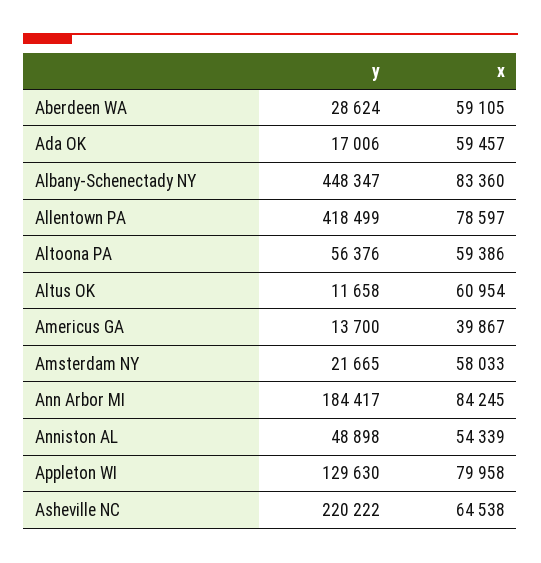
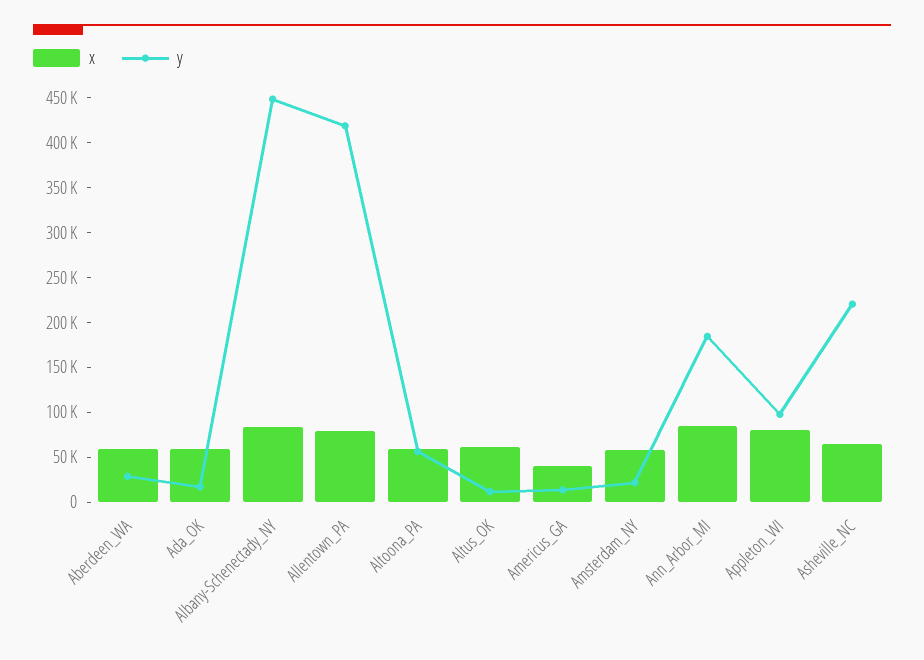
  {
    "y": {
      "Aberdeen WA": 28624,
      "Ada OK": 17006,
      "Albany-Schenectady NY": 448347,
      "Allentown PA": 418499,
      "Altoona PA": 56376,
      "Altus OK": 11658,
      "Americus GA": 13700,
      "Amsterdam NY": 21665,
      "Ann Arbor MI": 184417,
-     "Anniston AL": 48898,
-     "Appleton WI": 129630,
+     "Appleton WI": 100000,
      "Asheville NC": 220222
    },
    "x": {
      "Aberdeen WA": 59105,
      "Ada OK": 59457,
      "Albany-Schenectady NY": 83360,
      "Allentown PA": 78597,
      "Altoona PA": 59386,
      "Altus OK": 60954,
      "Americus GA": 39867,
      "Amsterdam NY": 58033,
      "Ann Arbor MI": 84245,
-     "Anniston AL": 54339,
      "Appleton WI": 79958,
      "Asheville NC": 64538
    }
  }

